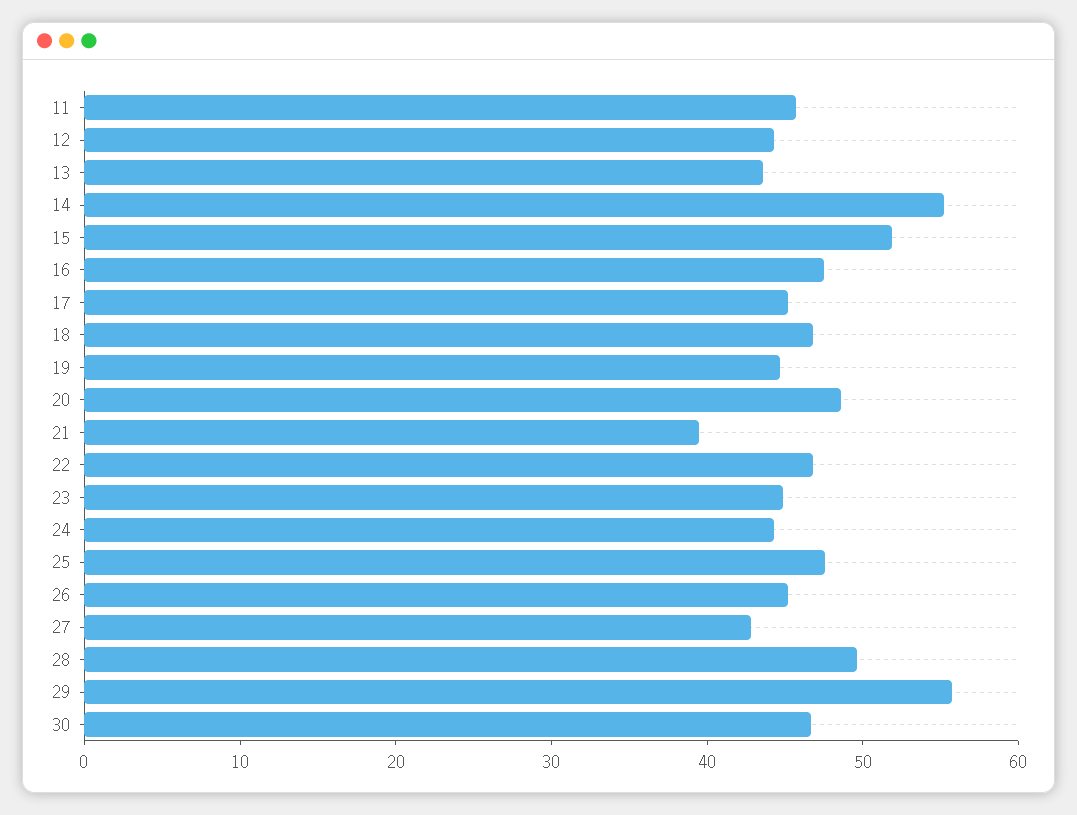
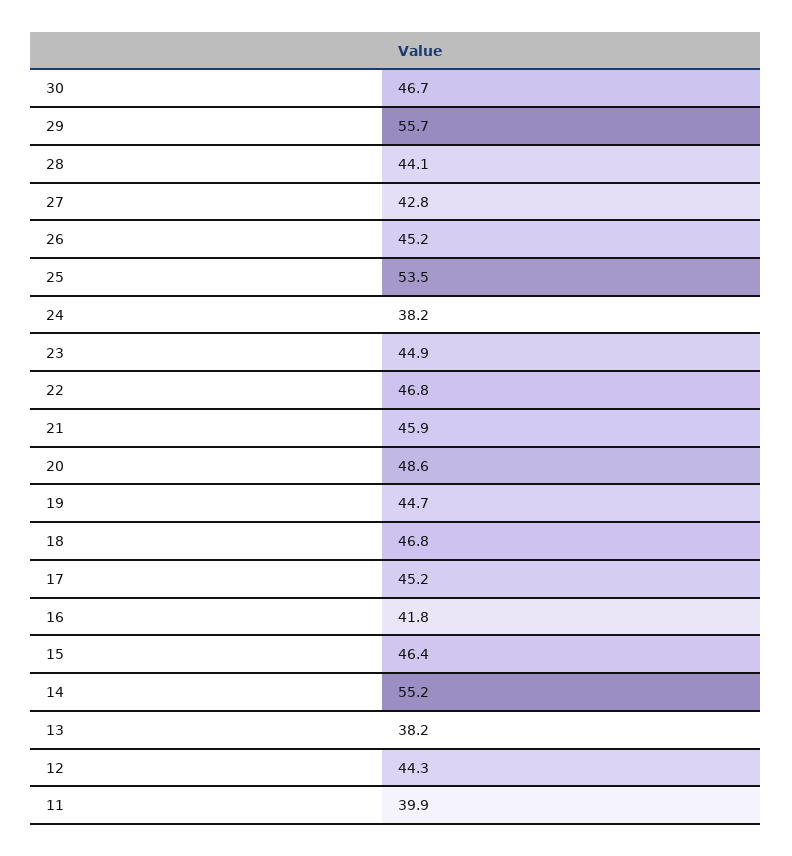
  {
-   "11": 46,
+   "11": 39.9,
    "12": 44.3,
-   "13": 44,
+   "13": 38.2,
    "14": 55.2,
-   "15": 52,
+   "15": 46.4,
-   "16": 48,
+   "16": 41.8,
    "17": 45.2,
    "18": 46.8,
    "19": 44.7,
    "20": 48.6,
-   "21": 40,
+   "21": 45.9,
    "22": 46.8,
    "23": 44.9,
-   "24": 44,
+   "24": 38.2,
-   "25": 48,
+   "25": 53.5,
    "26": 45.2,
    "27": 42.8,
-   "28": 50,
+   "28": 44.1,
    "29": 55.7,
    "30": 46.7
  }

